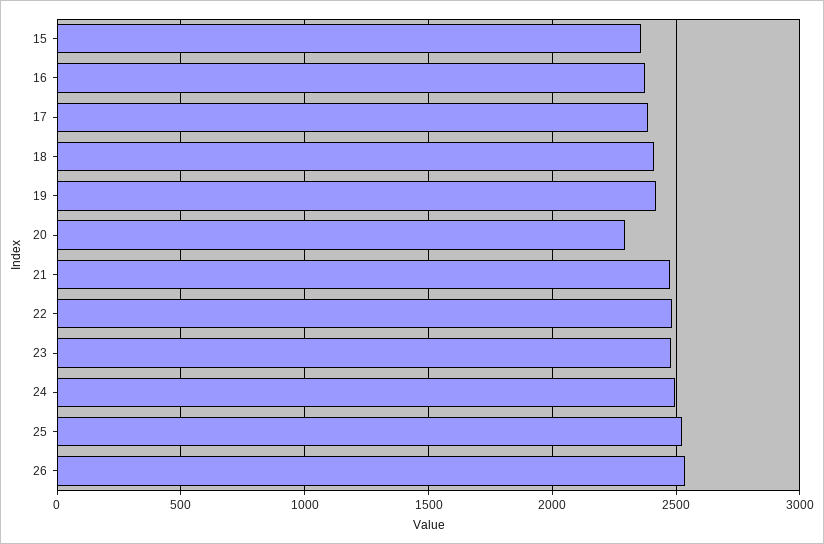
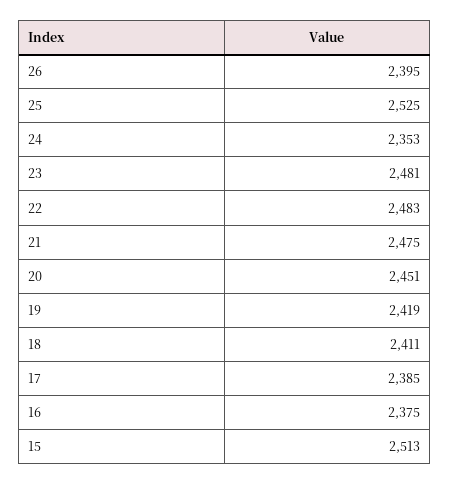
  {
-   "15": 2350,
+   "15": 2513,
    "16": 2375,
    "17": 2385,
    "18": 2411,
    "19": 2419,
-   "20": 2300,
+   "20": 2451,
    "21": 2475,
    "22": 2483,
    "23": 2481,
-   "24": 2500,
+   "24": 2353,
    "25": 2525,
-   "26": 2550
+   "26": 2395
  }

